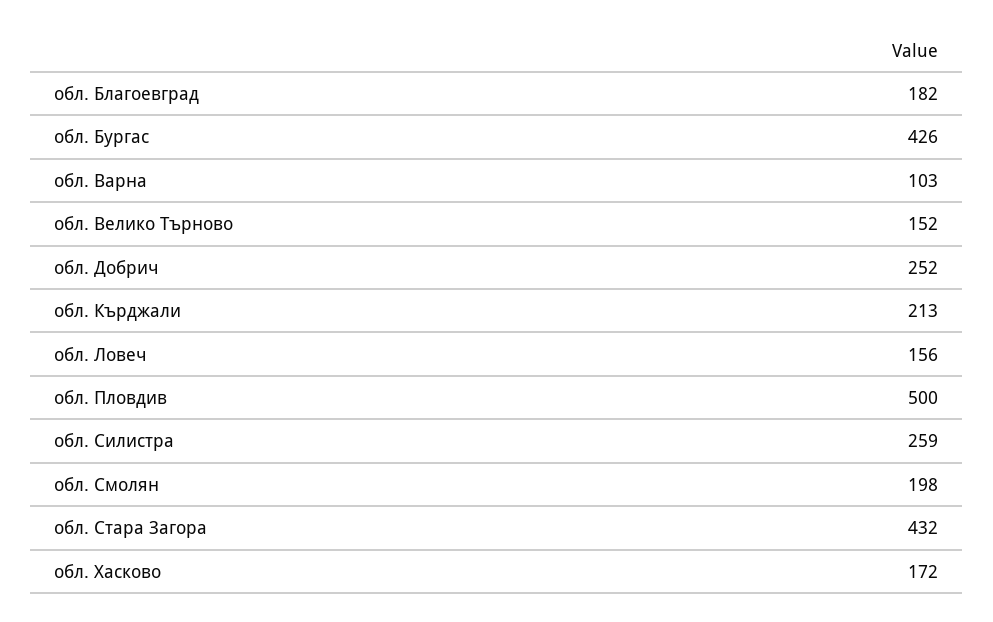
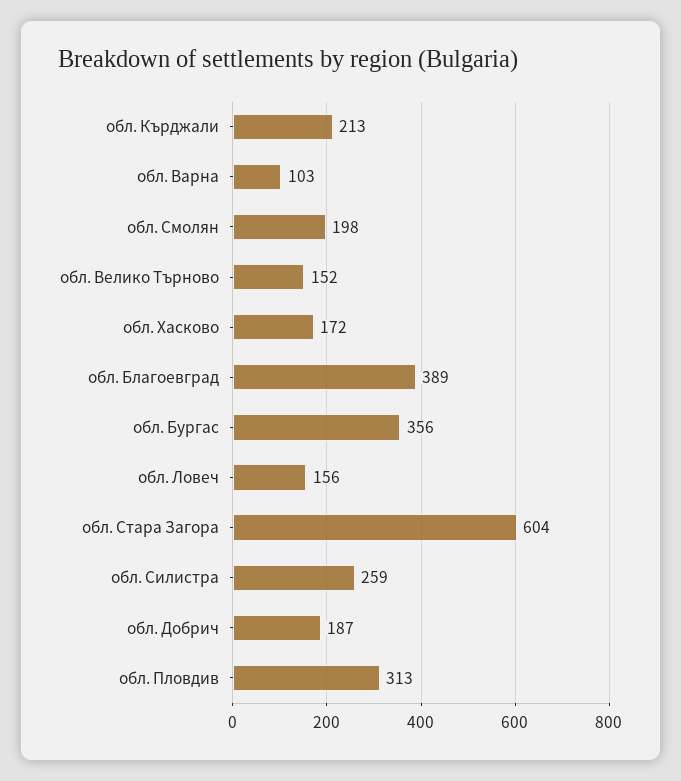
  {
-   "обл. Благоевград": 182,
+   "обл. Благоевград": 389,
-   "обл. Бургас": 426,
+   "обл. Бургас": 356,
    "обл. Варна": 103,
    "обл. Велико Търново": 152,
-   "обл. Добрич": 252,
+   "обл. Добрич": 187,
    "обл. Кърджали": 213,
    "обл. Ловеч": 156,
-   "обл. Пловдив": 500,
+   "обл. Пловдив": 313,
    "обл. Силистра": 259,
    "обл. Смолян": 198,
-   "обл. Стара Загора": 432,
+   "обл. Стара Загора": 604,
    "обл. Хасково": 172
  }

